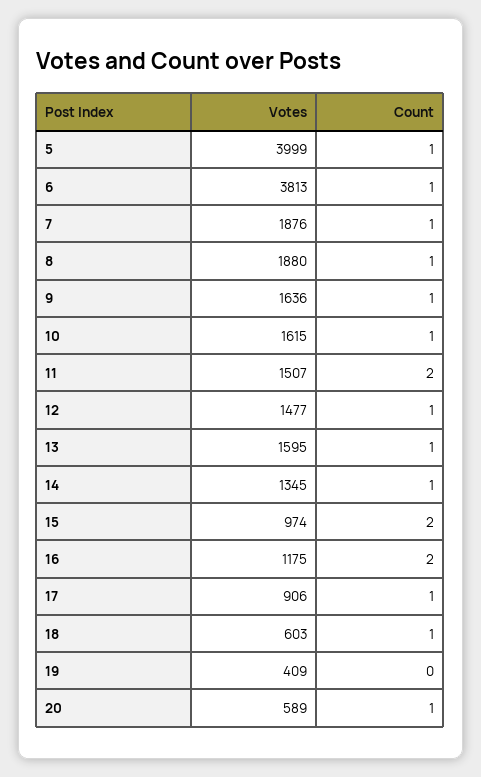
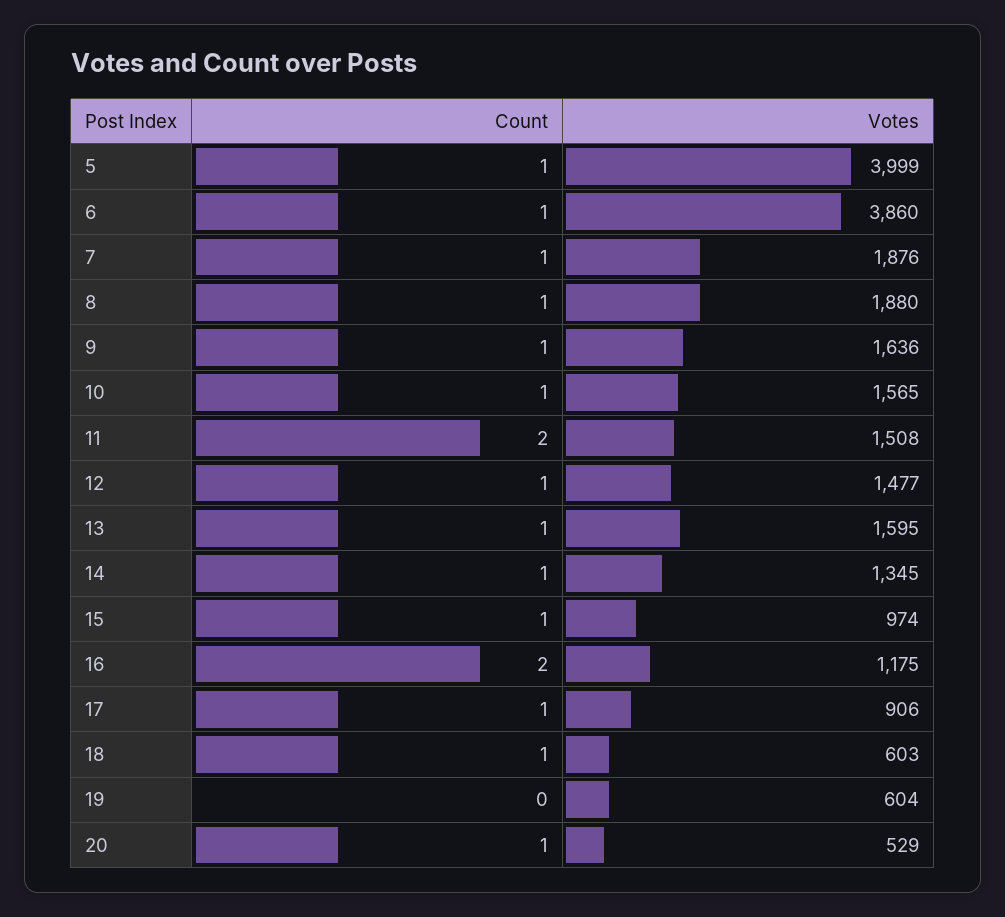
  {
    "Votes": {
      "5": 3999,
-     "6": 3813,
+     "6": 3860,
      "7": 1876,
      "8": 1880,
      "9": 1636,
-     "10": 1615,
+     "10": 1565,
-     "11": 1507,
+     "11": 1508,
      "12": 1477,
      "13": 1595,
      "14": 1345,
      "15": 974,
      "16": 1175,
      "17": 906,
      "18": 603,
-     "19": 409,
+     "19": 604,
-     "20": 589
+     "20": 529
    },
    "Count": {
      "5": 1,
      "6": 1,
      "7": 1,
      "8": 1,
      "9": 1,
      "10": 1,
      "11": 2,
      "12": 1,
      "13": 1,
      "14": 1,
-     "15": 2,
+     "15": 1,
      "16": 2,
      "17": 1,
      "18": 1,
      "19": 0,
      "20": 1
    }
  }

